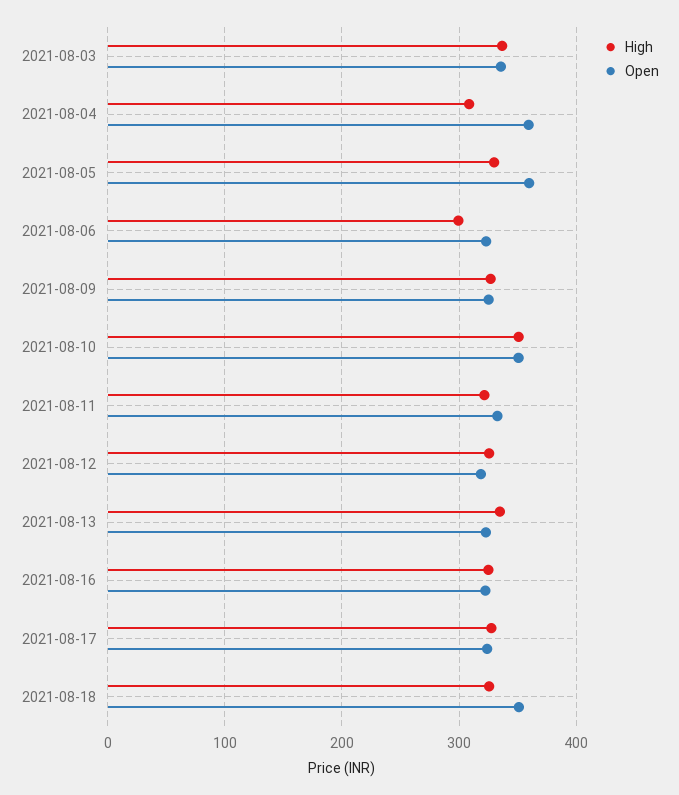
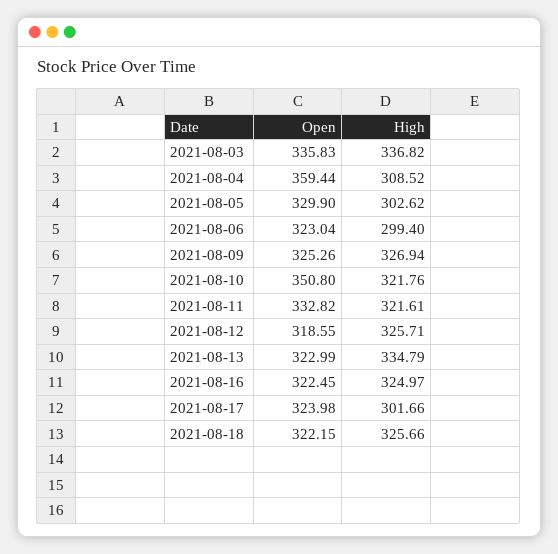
  {
    "High": {
      "2021-08-03": 336.82,
      "2021-08-04": 308.52,
-     "2021-08-05": 330,
+     "2021-08-05": 302.62,
      "2021-08-06": 299.4,
      "2021-08-09": 326.94,
-     "2021-08-10": 350,
+     "2021-08-10": 321.76,
      "2021-08-11": 321.61,
      "2021-08-12": 325.71,
      "2021-08-13": 334.79,
      "2021-08-16": 324.97,
-     "2021-08-17": 330,
+     "2021-08-17": 301.66,
      "2021-08-18": 325.66
    },
    "Open": {
      "2021-08-03": 335.83,
      "2021-08-04": 359.44,
-     "2021-08-05": 360,
+     "2021-08-05": 329.9,
      "2021-08-06": 323.04,
      "2021-08-09": 325.26,
      "2021-08-10": 350.8,
      "2021-08-11": 332.82,
      "2021-08-12": 318.55,
      "2021-08-13": 322.99,
      "2021-08-16": 322.45,
      "2021-08-17": 323.98,
-     "2021-08-18": 350
+     "2021-08-18": 322.15
    }
  }

